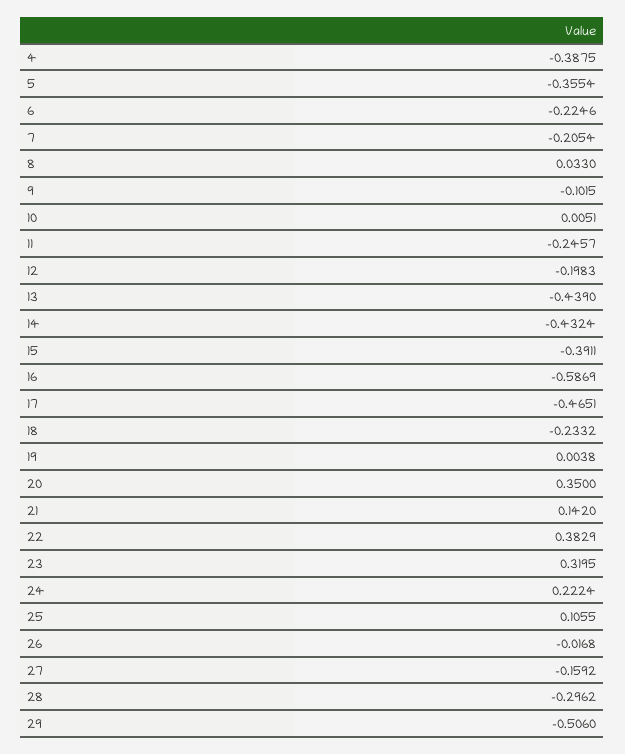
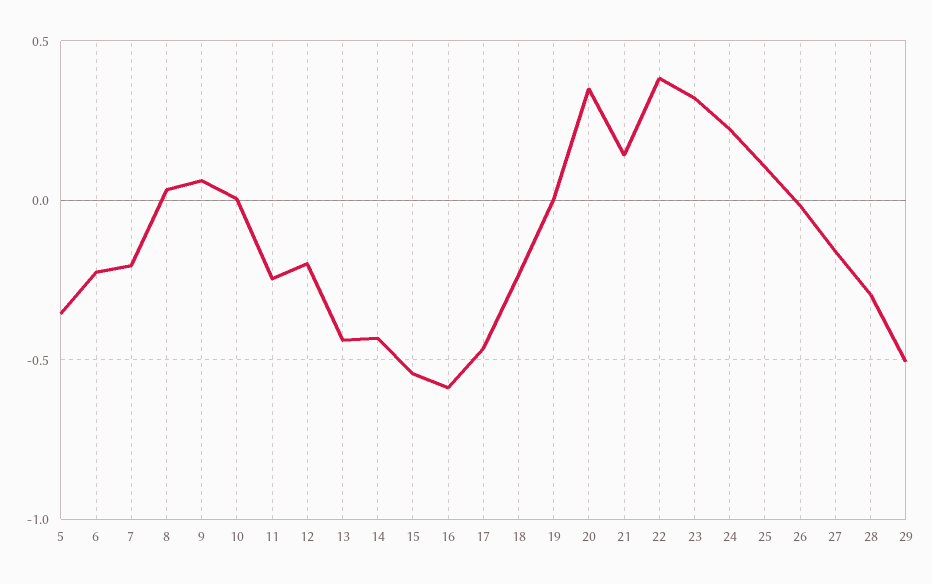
  {
-   "4": -0.3875,
    "5": -0.3554,
    "6": -0.2246,
    "7": -0.2054,
    "8": 0.033,
-   "9": -0.1015,
+   "9": 0.05,
    "10": 0.0051,
    "11": -0.2457,
    "12": -0.1983,
    "13": -0.439,
    "14": -0.4324,
-   "15": -0.3911,
+   "15": -0.55,
    "16": -0.5869,
    "17": -0.4651,
    "18": -0.2332,
    "19": 0.0038,
    "20": 0.35,
    "21": 0.142,
    "22": 0.3829,
    "23": 0.3195,
    "24": 0.2224,
    "25": 0.1055,
    "26": -0.0168,
    "27": -0.1592,
    "28": -0.2962,
    "29": -0.506
  }

